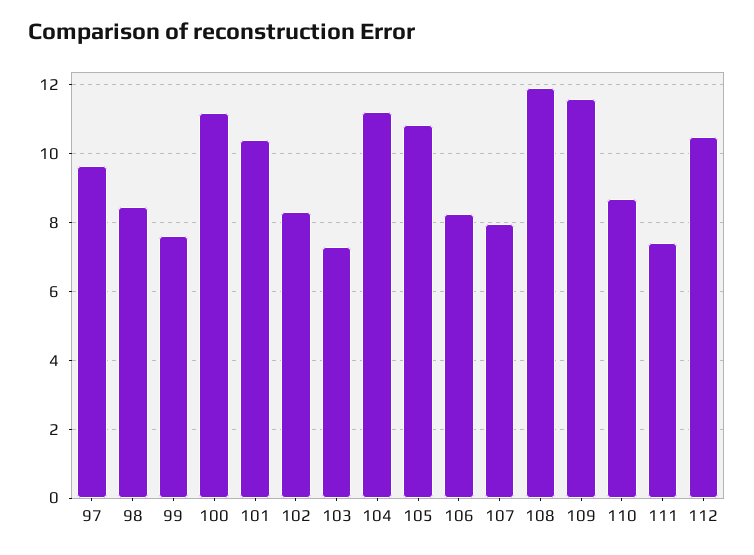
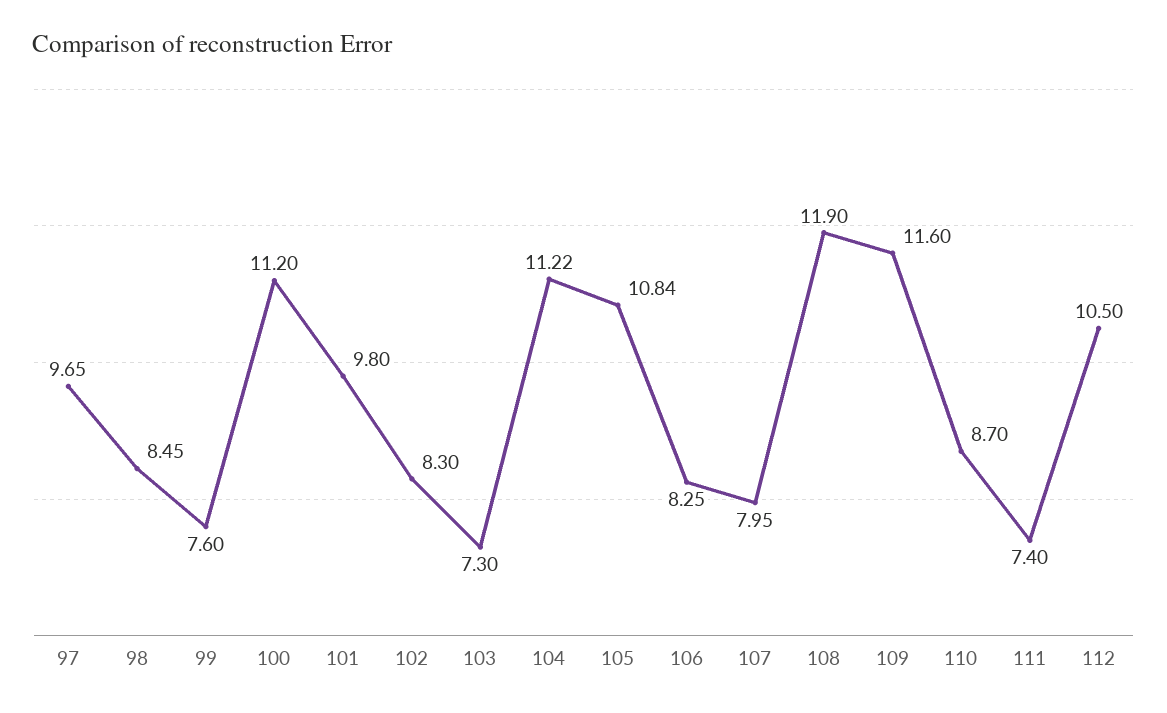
  {
    "97": 9.65,
    "98": 8.45,
    "99": 7.6,
    "100": 11.2,
-   "101": 10.4,
+   "101": 9.8,
    "102": 8.3,
    "103": 7.3,
    "104": 11.22,
    "105": 10.84,
    "106": 8.25,
    "107": 7.95,
    "108": 11.9,
    "109": 11.6,
    "110": 8.7,
    "111": 7.4,
    "112": 10.5
  }

